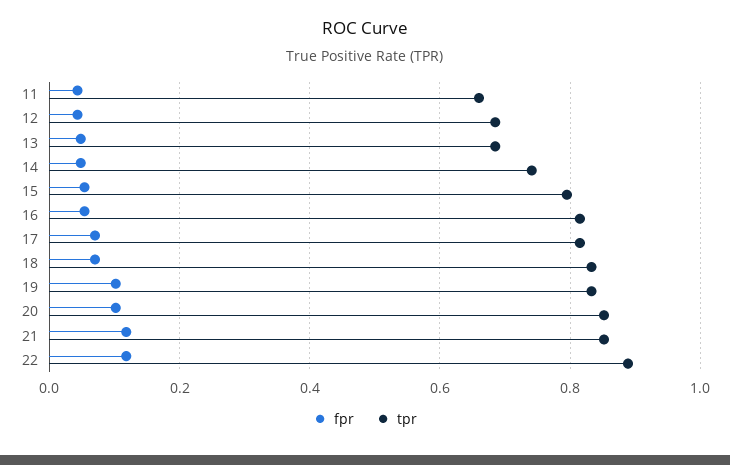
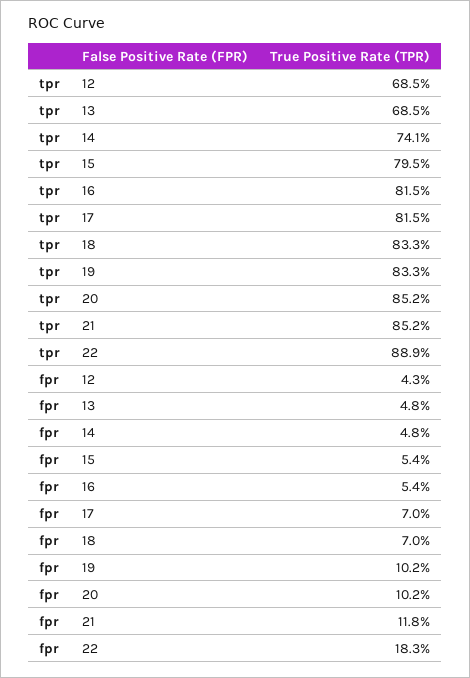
  {
    "fpr": {
-     "11": 0.04,
      "12": 0.043,
      "13": 0.048,
      "14": 0.048,
      "15": 0.054,
      "16": 0.054,
      "17": 0.07,
      "18": 0.07,
      "19": 0.102,
      "20": 0.102,
      "21": 0.118,
-     "22": 0.12
+     "22": 0.183
    },
    "tpr": {
-     "11": 0.66,
      "12": 0.685,
      "13": 0.685,
      "14": 0.741,
      "15": 0.795,
      "16": 0.815,
      "17": 0.815,
      "18": 0.833,
      "19": 0.833,
      "20": 0.852,
      "21": 0.852,
      "22": 0.889
    }
  }

